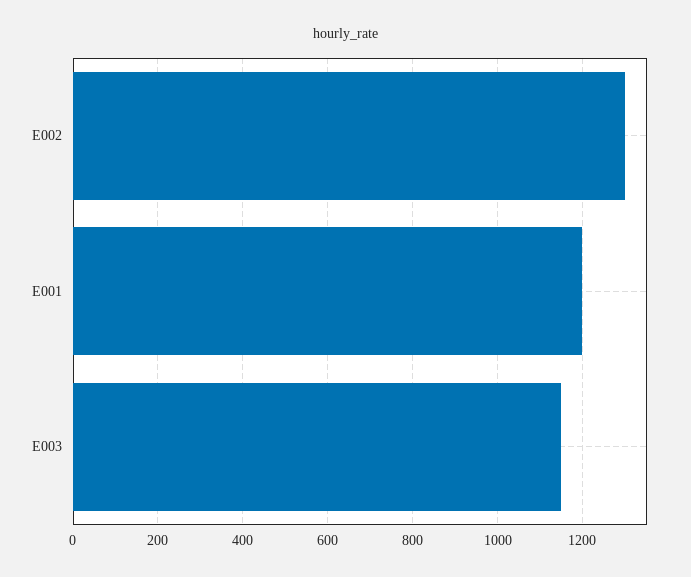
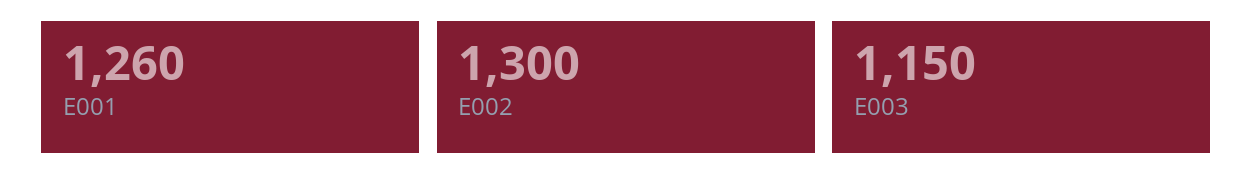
  {
    "E002": 1300,
-   "E001": 1200,
+   "E001": 1260,
    "E003": 1150
  }

